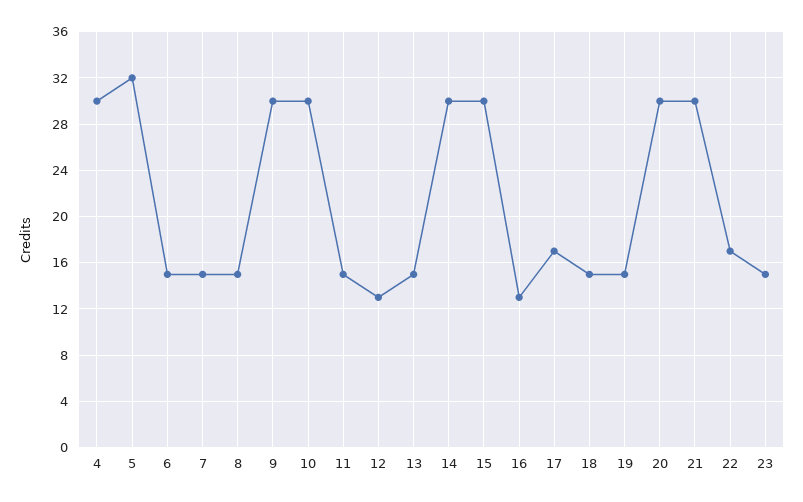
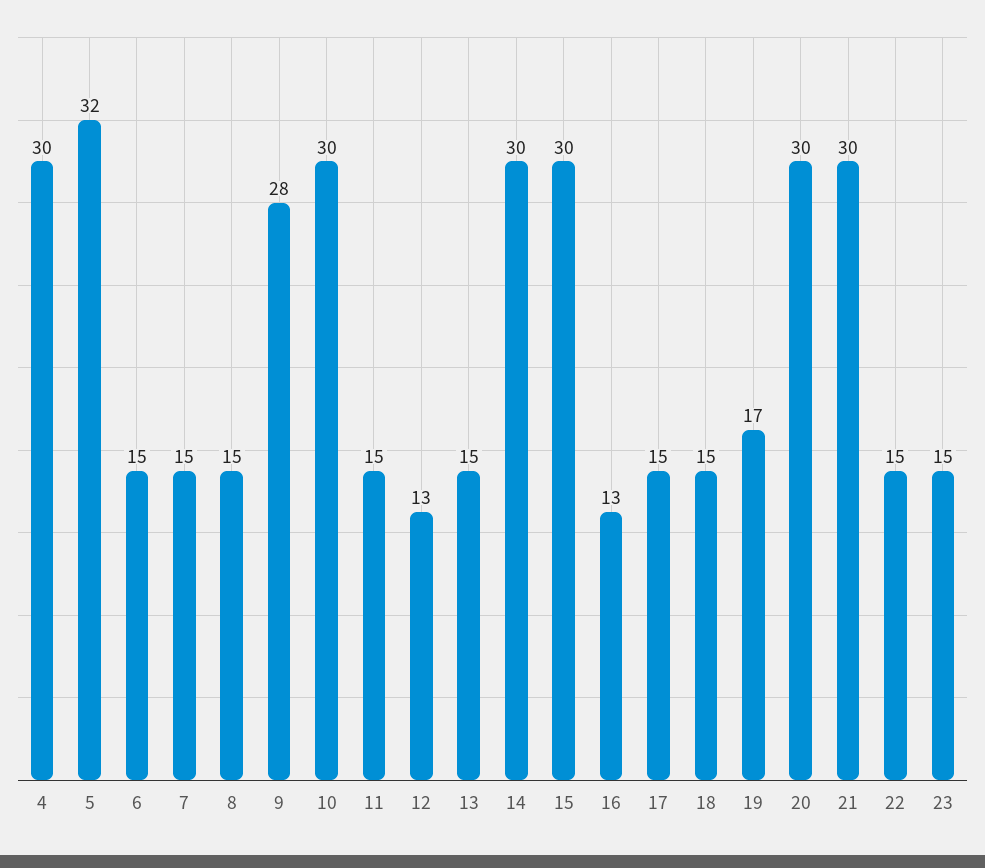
  {
    "4": 30,
    "5": 32,
    "6": 15,
    "7": 15,
    "8": 15,
-   "9": 30,
+   "9": 28,
    "10": 30,
    "11": 15,
    "12": 13,
    "13": 15,
    "14": 30,
    "15": 30,
    "16": 13,
-   "17": 17,
+   "17": 15,
    "18": 15,
-   "19": 15,
+   "19": 17,
    "20": 30,
    "21": 30,
-   "22": 17,
+   "22": 15,
    "23": 15
  }

